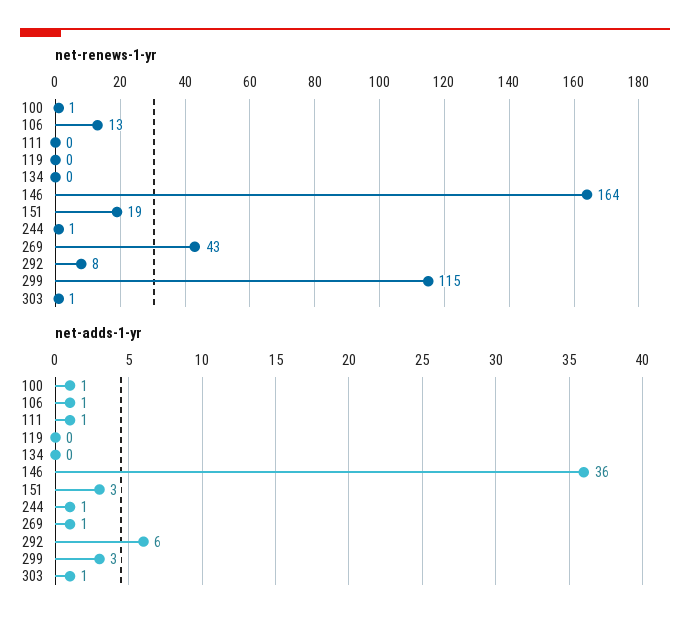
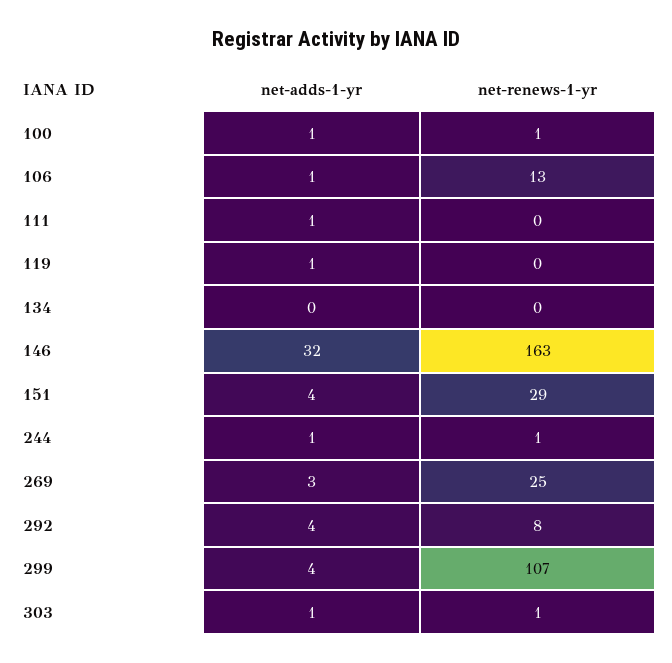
  {
    "net-renews-1-yr": {
      "100": 1,
      "106": 13,
      "111": 0,
      "119": 0,
      "134": 0,
-     "146": 164,
+     "146": 163,
-     "151": 19,
+     "151": 29,
      "244": 1,
-     "269": 43,
+     "269": 25,
      "292": 8,
-     "299": 115,
+     "299": 107,
      "303": 1
    },
    "net-adds-1-yr": {
      "100": 1,
      "106": 1,
      "111": 1,
-     "119": 0,
+     "119": 1,
      "134": 0,
-     "146": 36,
+     "146": 32,
-     "151": 3,
+     "151": 4,
      "244": 1,
-     "269": 1,
+     "269": 3,
-     "292": 6,
+     "292": 4,
-     "299": 3,
+     "299": 4,
      "303": 1
    }
  }

